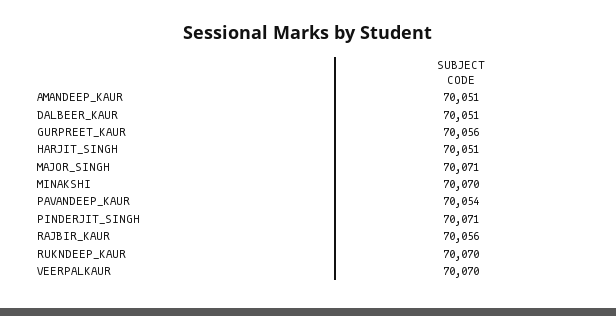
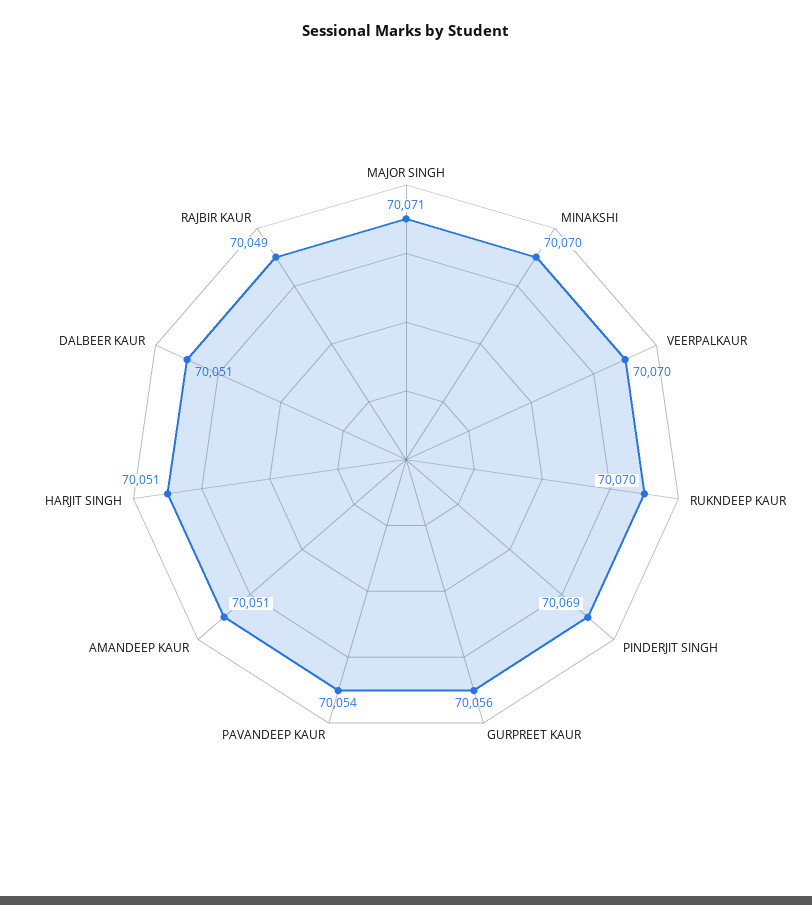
  {
    "AMANDEEP_KAUR": 70051,
    "DALBEER_KAUR": 70051,
    "GURPREET_KAUR": 70056,
    "HARJIT_SINGH": 70051,
    "MAJOR_SINGH": 70071,
    "MINAKSHI": 70070,
    "PAVANDEEP_KAUR": 70054,
-   "PINDERJIT_SINGH": 70071,
+   "PINDERJIT_SINGH": 70069,
-   "RAJBIR_KAUR": 70056,
+   "RAJBIR_KAUR": 70049,
    "RUKNDEEP_KAUR": 70070,
    "VEERPALKAUR": 70070
  }

